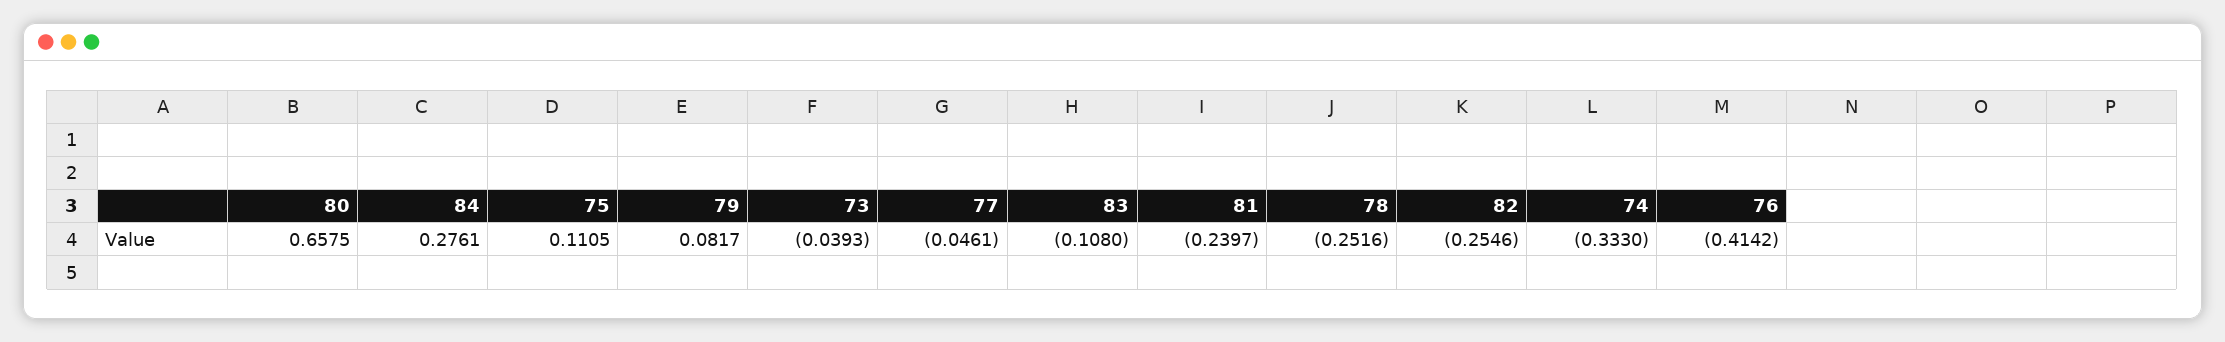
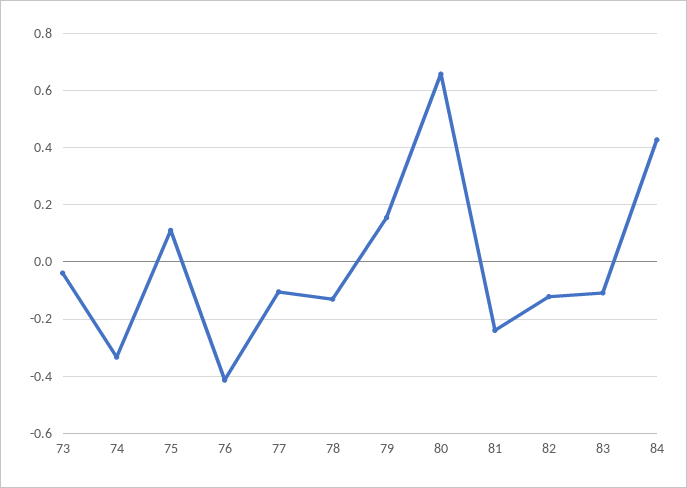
  {
    "80": 0.6575,
-   "84": 0.2761,
+   "84": 0.425,
    "75": 0.1105,
-   "79": 0.0817,
+   "79": 0.15,
    "73": -0.0393,
-   "77": -0.0461,
+   "77": -0.1,
    "83": -0.108,
    "81": -0.2397,
-   "78": -0.2516,
+   "78": -0.125,
-   "82": -0.2546,
+   "82": -0.125,
    "74": -0.333,
    "76": -0.4142
  }

